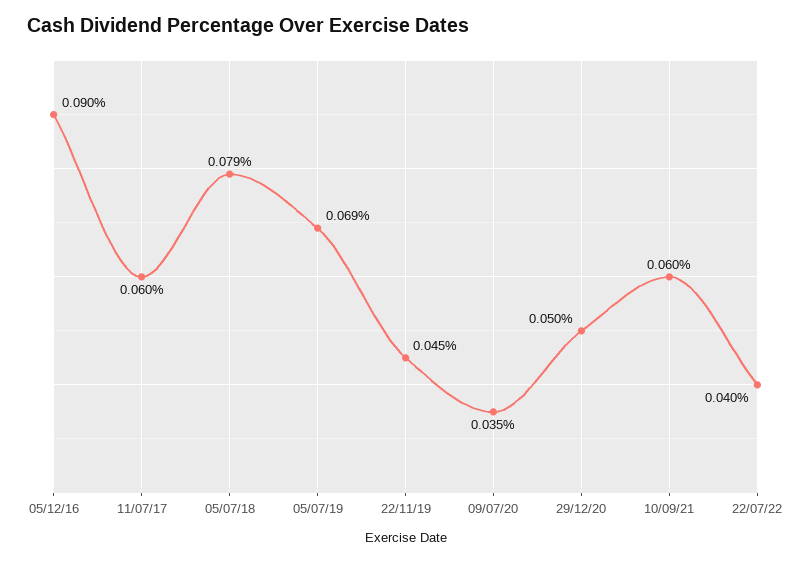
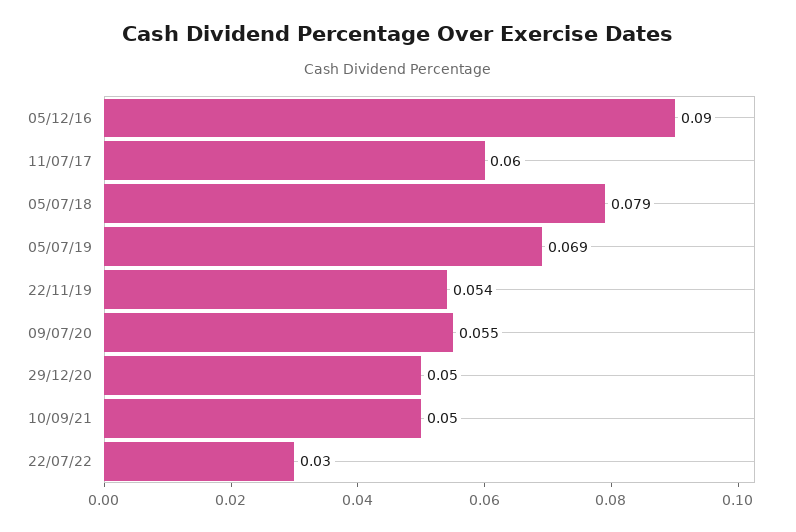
  {
    "05/12/16": 0.09,
    "11/07/17": 0.06,
    "05/07/18": 0.079,
    "05/07/19": 0.069,
-   "22/11/19": 0.045,
+   "22/11/19": 0.054,
-   "09/07/20": 0.035,
+   "09/07/20": 0.055,
    "29/12/20": 0.05,
-   "10/09/21": 0.06,
+   "10/09/21": 0.05,
-   "22/07/22": 0.04
+   "22/07/22": 0.03
  }

